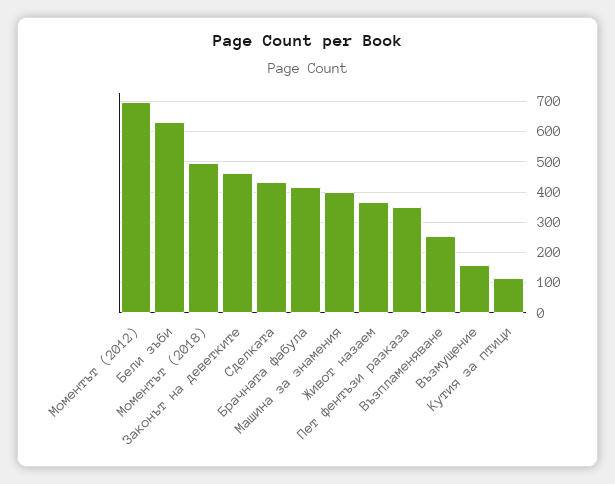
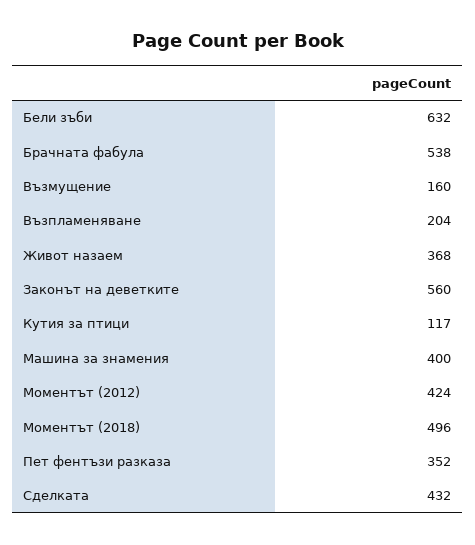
  {
-   "Моментът (2012)": 700,
+   "Моментът (2012)": 424,
    "Бели зъби": 632,
    "Моментът (2018)": 496,
-   "Законът на деветките": 460,
+   "Законът на деветките": 560,
    "Сделката": 432,
-   "Брачната фабула": 420,
+   "Брачната фабула": 538,
    "Машина за знамения": 400,
    "Живот назаем": 368,
    "Пет фентъзи разказа": 352,
-   "Възпламеняване": 260,
+   "Възпламеняване": 204,
    "Възмущение": 160,
    "Кутия за птици": 117
  }

